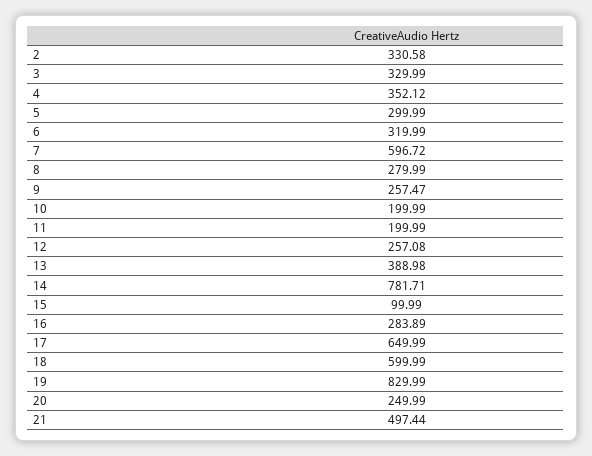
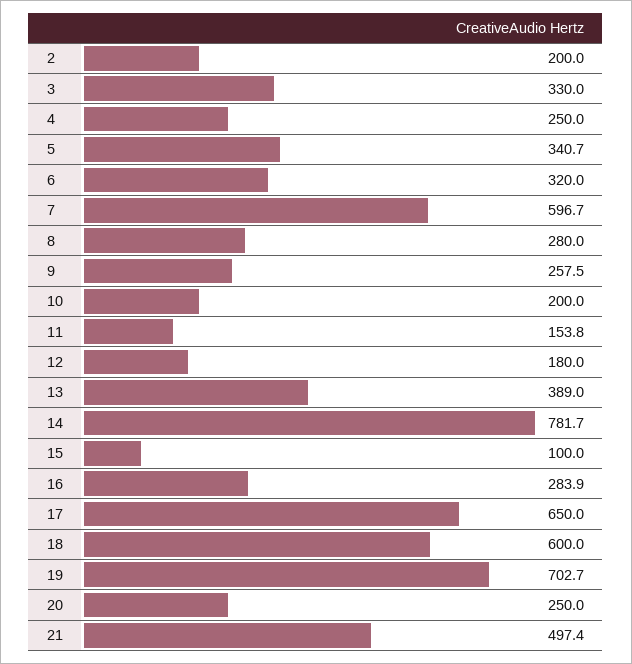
  {
-   "2": 330.58,
+   "2": 200,
    "3": 329.99,
-   "4": 352.12,
+   "4": 250,
-   "5": 299.99,
+   "5": 340.7,
    "6": 319.99,
    "7": 596.72,
    "8": 279.99,
    "9": 257.47,
    "10": 199.99,
-   "11": 199.99,
+   "11": 153.8,
-   "12": 257.08,
+   "12": 180,
    "13": 388.98,
    "14": 781.71,
    "15": 99.99,
    "16": 283.89,
    "17": 649.99,
    "18": 599.99,
-   "19": 829.99,
+   "19": 702.7,
    "20": 249.99,
    "21": 497.44
  }

